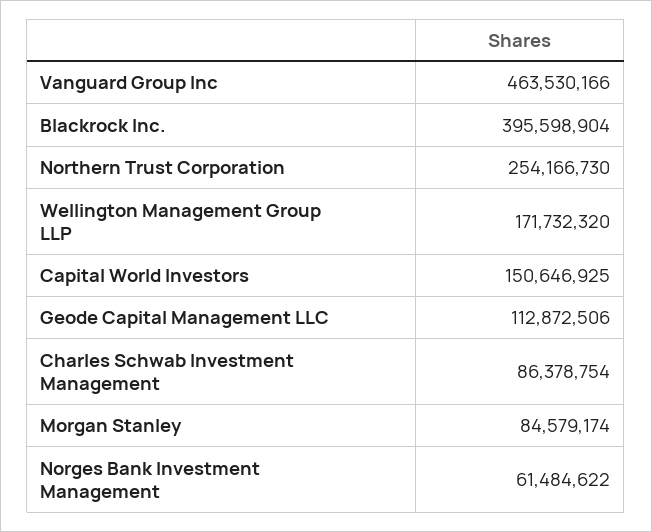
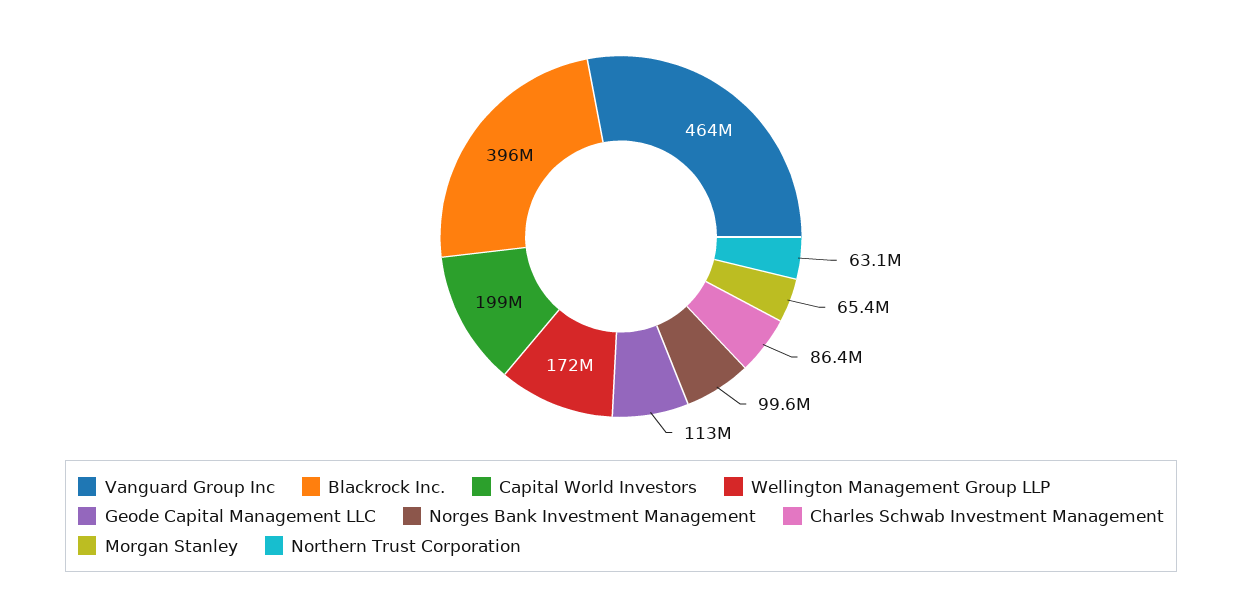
  {
    "Vanguard Group Inc": 463530166,
    "Blackrock Inc.": 395598904,
-   "Northern Trust Corporation": 254166730,
+   "Northern Trust Corporation": 63100000,
    "Wellington Management Group LLP": 171732320,
-   "Capital World Investors": 150646925,
+   "Capital World Investors": 199000000,
    "Geode Capital Management LLC": 112872506,
    "Charles Schwab Investment Management": 86378754,
-   "Morgan Stanley": 84579174,
+   "Morgan Stanley": 65400000,
-   "Norges Bank Investment Management": 61484622
+   "Norges Bank Investment Management": 99600000
  }

